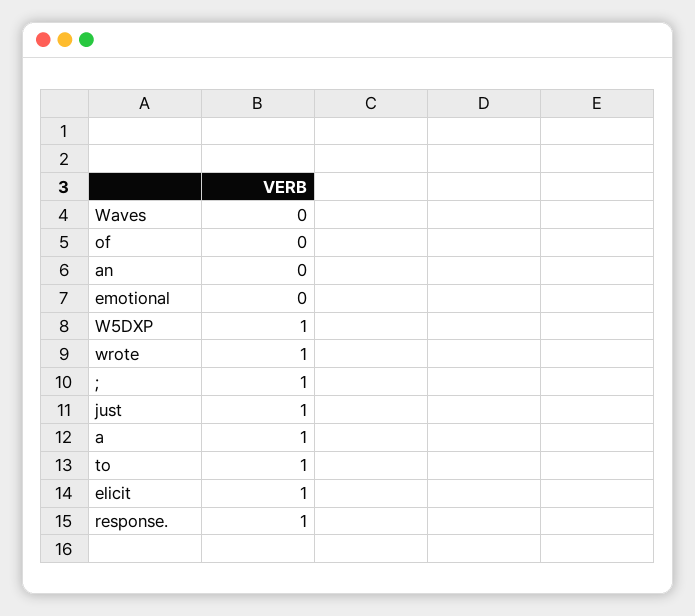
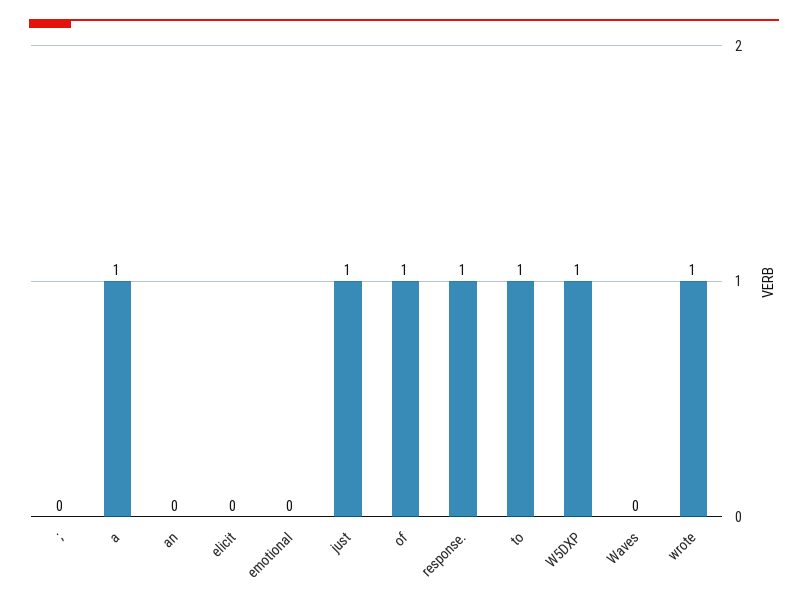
  {
    "Waves": 0,
-   "of": 0,
+   "of": 1,
    "an": 0,
    "emotional": 0,
    "W5DXP": 1,
    "wrote": 1,
-   ";": 1,
+   ";": 0,
    "just": 1,
    "a": 1,
    "to": 1,
-   "elicit": 1,
+   "elicit": 0,
    "response.": 1
  }

